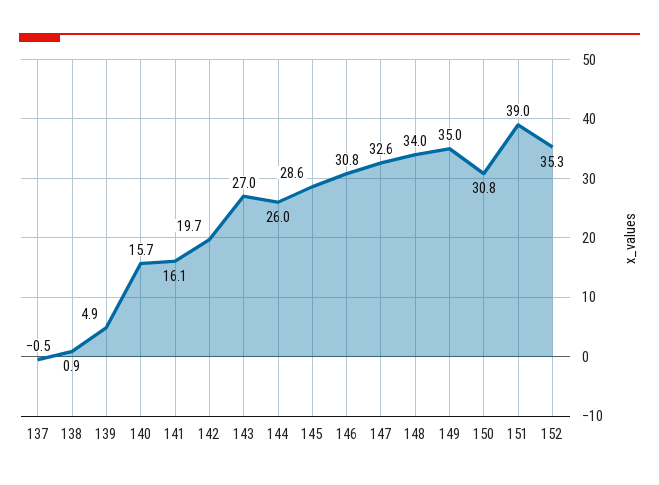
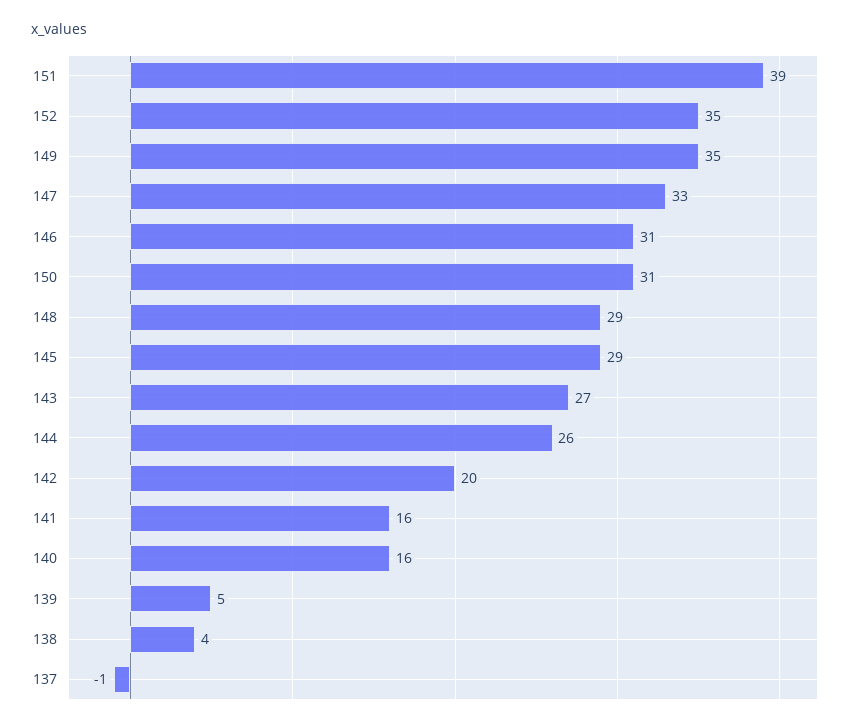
  {
    "137": -0.5,
-   "138": 0.9,
+   "138": 4,
    "139": 4.9,
    "140": 15.7,
    "141": 16.1,
    "142": 19.7,
    "143": 27,
    "144": 26,
    "145": 28.6,
    "146": 30.8,
    "147": 32.6,
-   "148": 34,
+   "148": 29,
    "149": 35,
    "150": 30.8,
    "151": 39,
    "152": 35.3
  }

